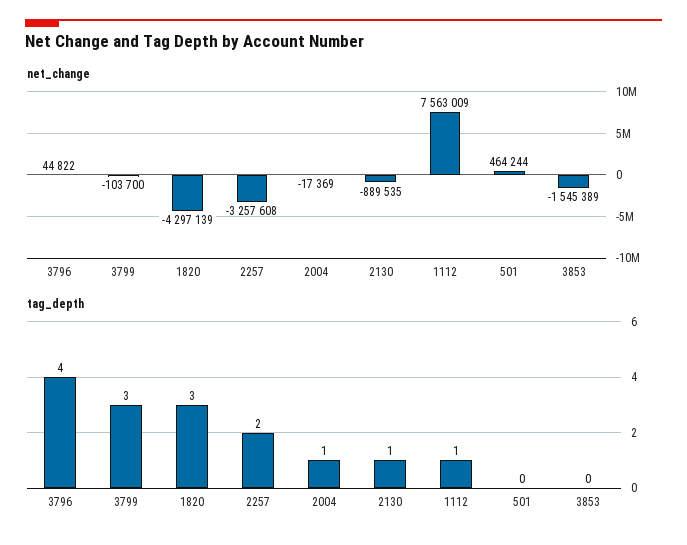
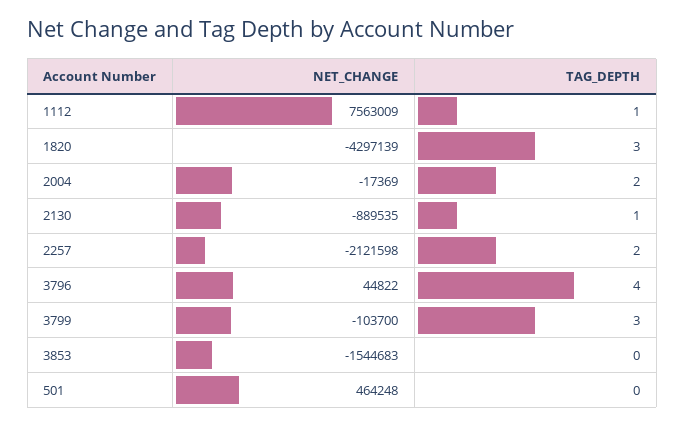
  {
    "net_change": {
      "3796": 44822,
      "3799": -103700,
      "1820": -4297139,
-     "2257": -3257608,
+     "2257": -2121598,
      "2004": -17369,
      "2130": -889535,
      "1112": 7563009,
-     "501": 464244,
+     "501": 464248,
-     "3853": -1545389
+     "3853": -1544683
    },
    "tag_depth": {
      "3796": 4,
      "3799": 3,
      "1820": 3,
      "2257": 2,
-     "2004": 1,
+     "2004": 2,
      "2130": 1,
      "1112": 1,
      "501": 0,
      "3853": 0
    }
  }

